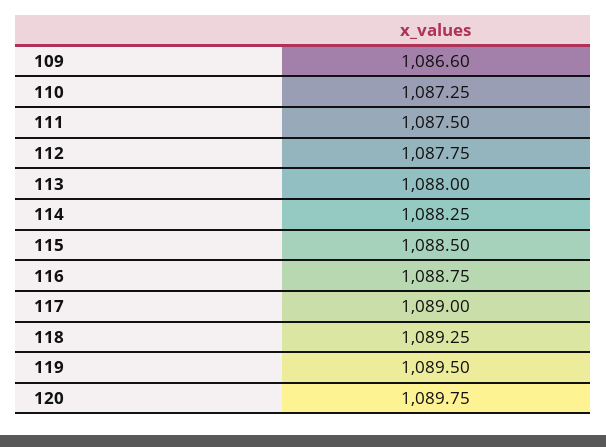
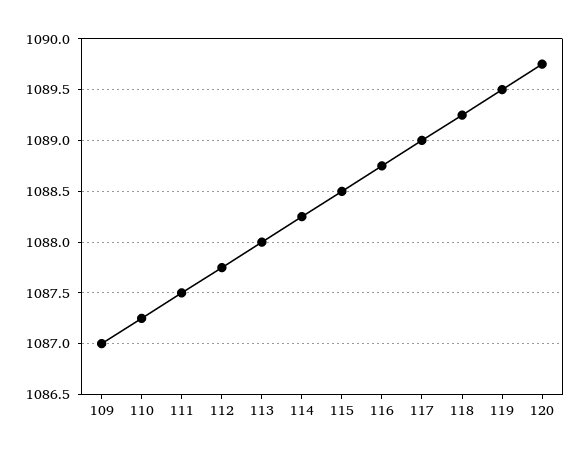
  {
-   "109": 1086.6,
+   "109": 1087,
    "110": 1087.25,
    "111": 1087.5,
    "112": 1087.75,
    "113": 1088,
    "114": 1088.25,
    "115": 1088.5,
    "116": 1088.75,
    "117": 1089,
    "118": 1089.25,
    "119": 1089.5,
    "120": 1089.75
  }

